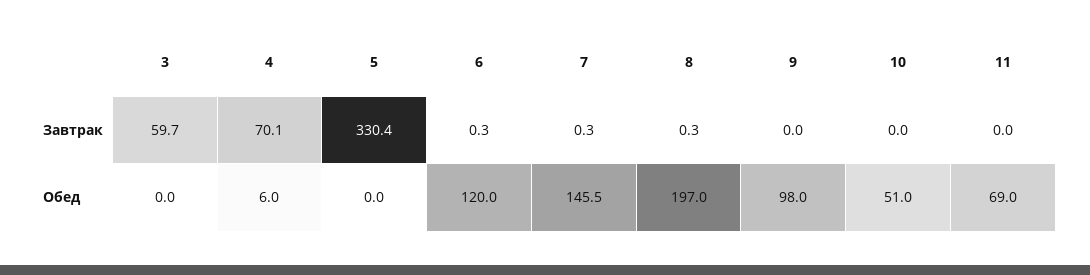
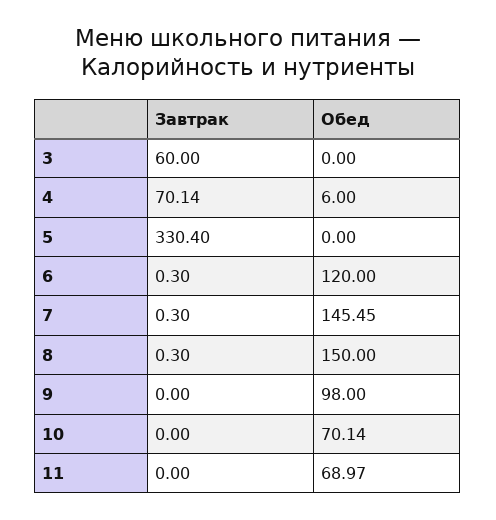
  {
    "3": {
-     "Завтрак": 59.7,
+     "Завтрак": 60,
      "Обед": 0
    },
    "4": {
      "Завтрак": 70.14,
      "Обед": 6
    },
    "5": {
      "Завтрак": 330.4,
      "Обед": 0
    },
    "6": {
      "Завтрак": 0.3,
      "Обед": 120
    },
    "7": {
      "Завтрак": 0.3,
      "Обед": 145.45
    },
    "8": {
      "Завтрак": 0.3,
-     "Обед": 197
+     "Обед": 150
    },
    "9": {
      "Завтрак": 0,
      "Обед": 98
    },
    "10": {
      "Завтрак": 0,
-     "Обед": 51
+     "Обед": 70.14
    },
    "11": {
      "Завтрак": 0,
      "Обед": 68.97
    }
  }

